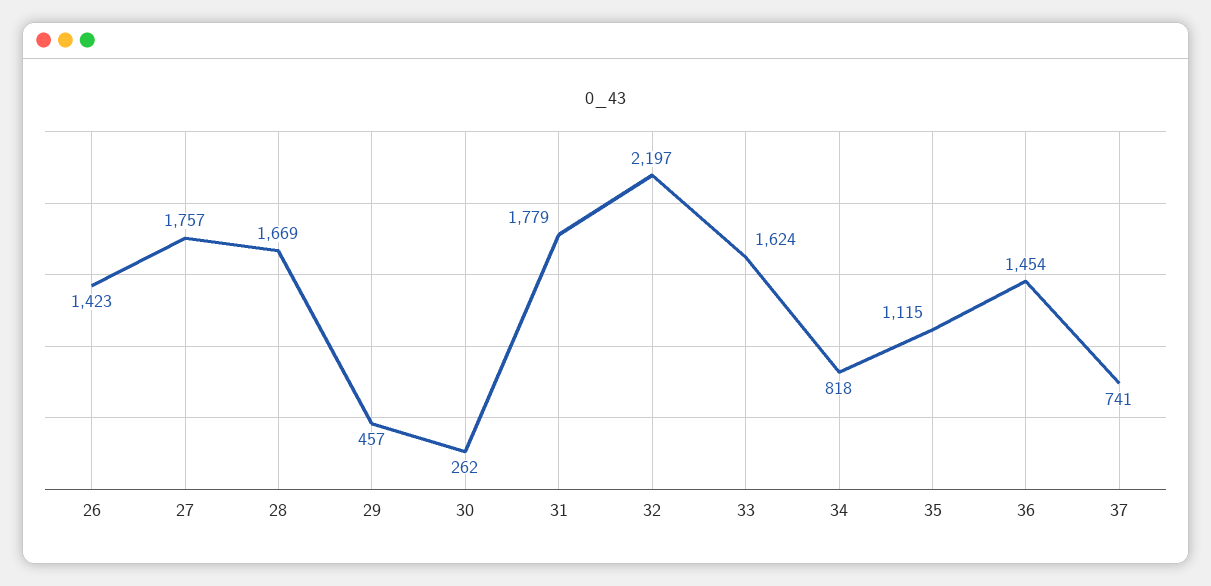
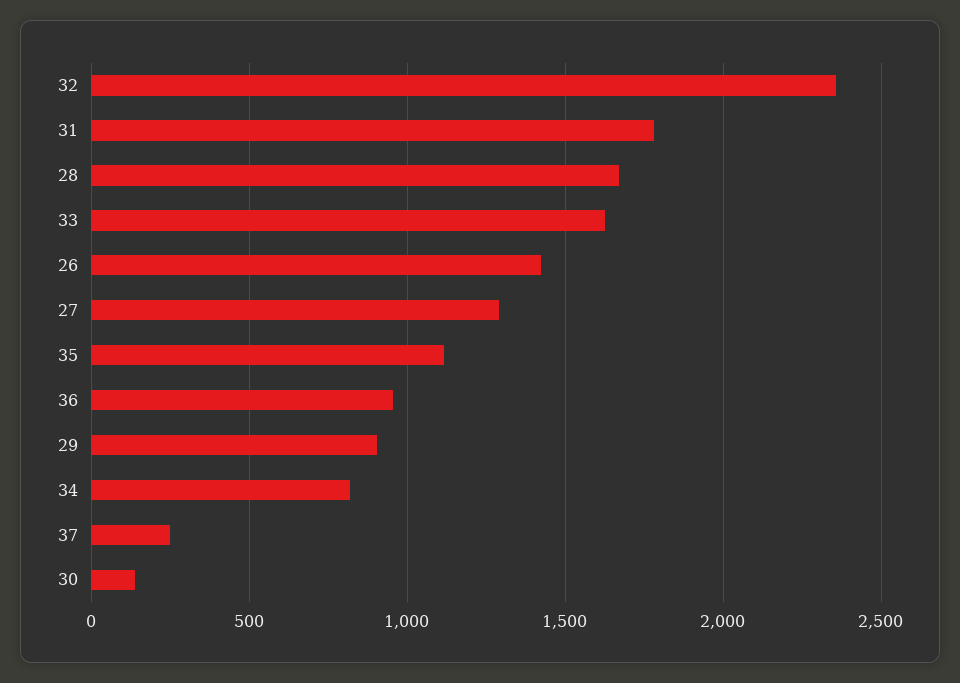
  {
    "26": 1423,
-   "27": 1757,
+   "27": 1300,
    "28": 1669,
-   "29": 457,
+   "29": 900,
-   "30": 262,
+   "30": 150,
    "31": 1779,
-   "32": 2197,
+   "32": 2350,
    "33": 1624,
    "34": 818,
    "35": 1115,
-   "36": 1454,
+   "36": 950,
-   "37": 741
+   "37": 250
  }

